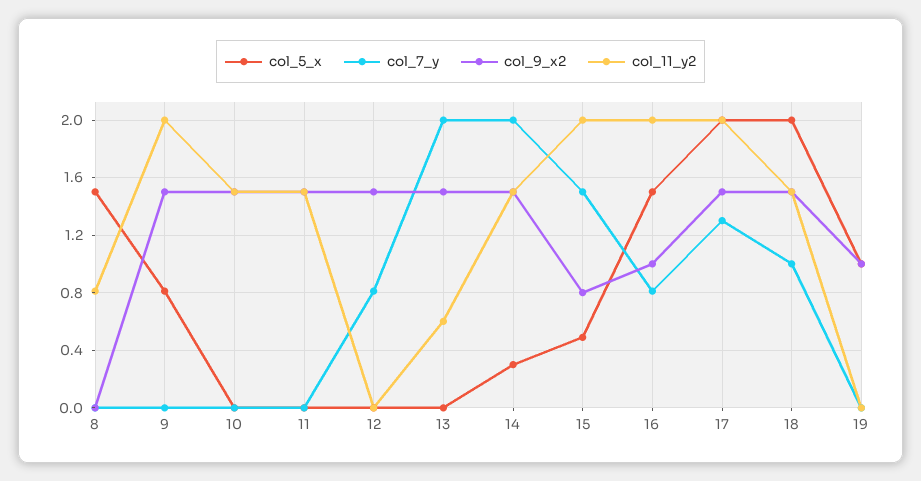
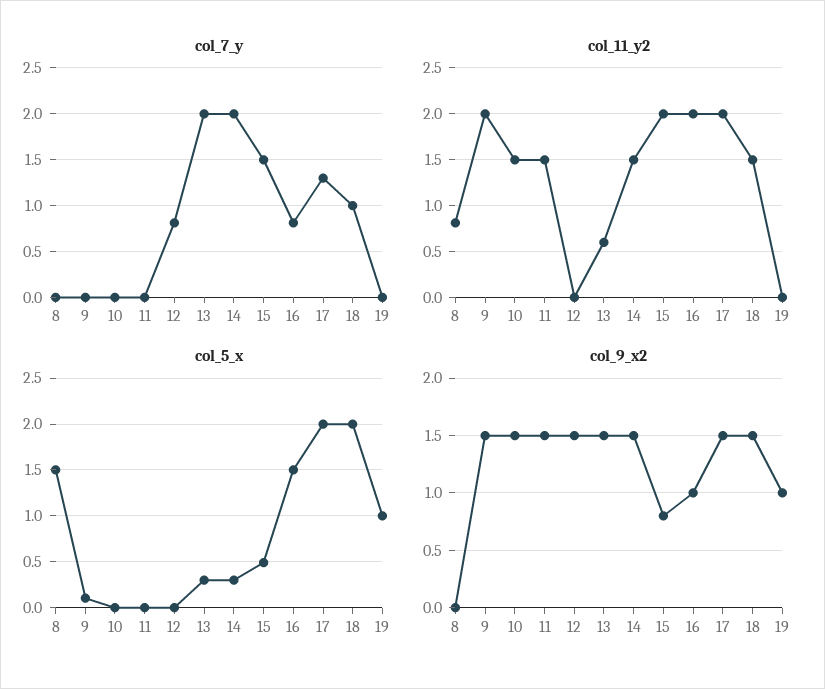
  {
    "col_5_x": {
      "8": 1.5,
-     "9": 0.8,
+     "9": 0.1,
      "10": 0,
      "11": 0,
      "12": 0,
-     "13": 0,
+     "13": 0.3,
      "14": 0.3,
      "15": 0.5,
      "16": 1.5,
      "17": 2,
      "18": 2,
      "19": 1
    },
    "col_7_y": {
      "8": 0,
      "9": 0,
      "10": 0,
      "11": 0,
      "12": 0.8,
      "13": 2,
      "14": 2,
      "15": 1.5,
      "16": 0.8,
      "17": 1.3,
      "18": 1,
      "19": 0
    },
    "col_9_x2": {
      "8": 0,
      "9": 1.5,
      "10": 1.5,
      "11": 1.5,
      "12": 1.5,
      "13": 1.5,
      "14": 1.5,
      "15": 0.8,
      "16": 1,
      "17": 1.5,
      "18": 1.5,
      "19": 1
    },
    "col_11_y2": {
      "8": 0.8,
      "9": 2,
      "10": 1.5,
      "11": 1.5,
      "12": 0,
      "13": 0.6,
      "14": 1.5,
      "15": 2,
      "16": 2,
      "17": 2,
      "18": 1.5,
      "19": 0
    }
  }

